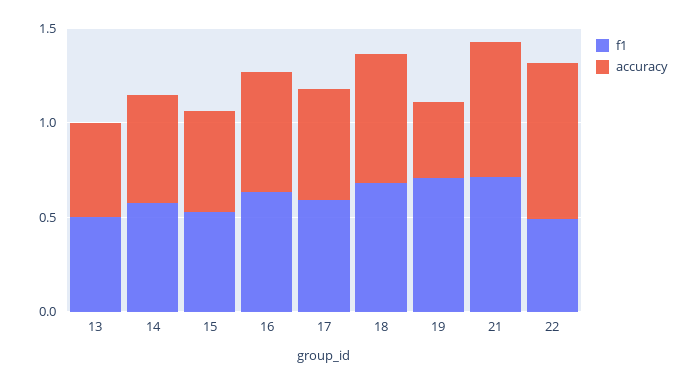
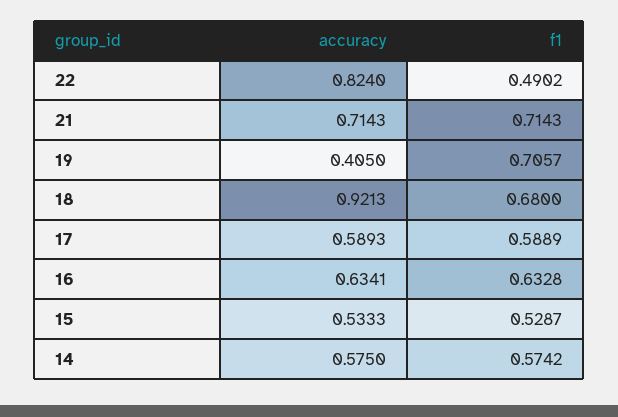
  {
    "f1": {
-     "13": 0.5,
      "14": 0.5742,
      "15": 0.5287,
      "16": 0.6328,
      "17": 0.5889,
      "18": 0.68,
      "19": 0.7057,
      "21": 0.7143,
      "22": 0.4902
    },
    "accuracy": {
-     "13": 0.5,
      "14": 0.575,
      "15": 0.5333,
      "16": 0.6341,
      "17": 0.5893,
-     "18": 0.7,
+     "18": 0.9213,
      "19": 0.405,
      "21": 0.7143,
      "22": 0.824
    }
  }

